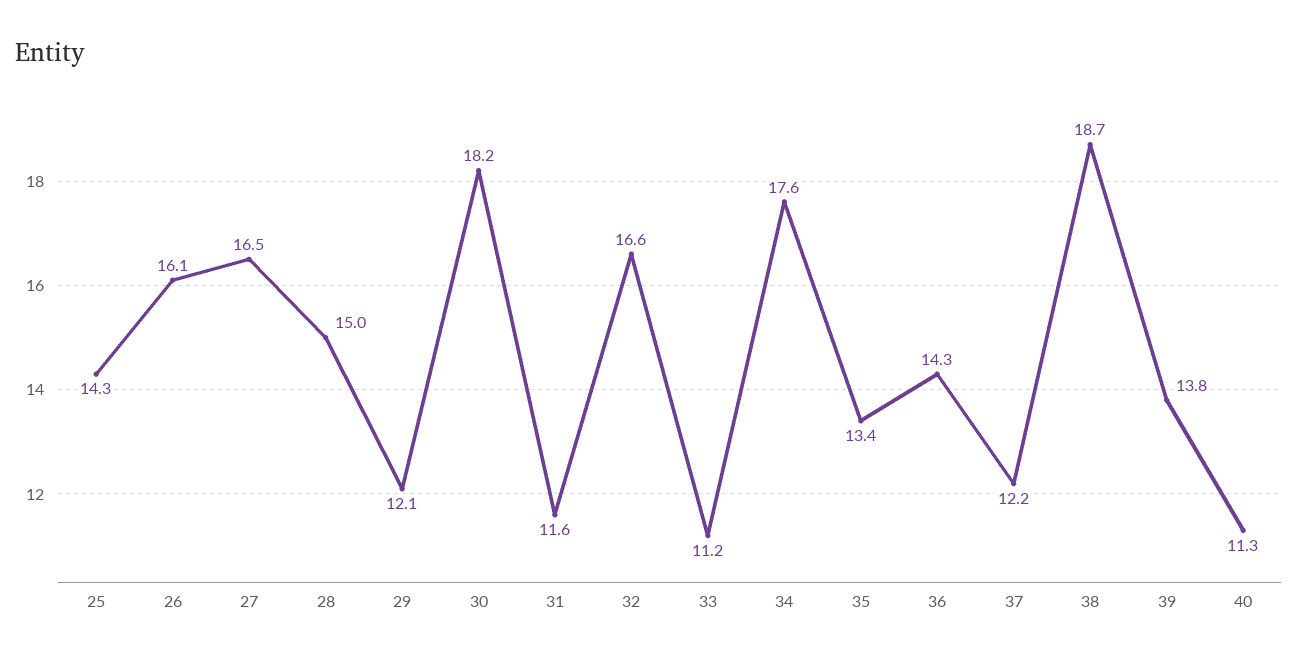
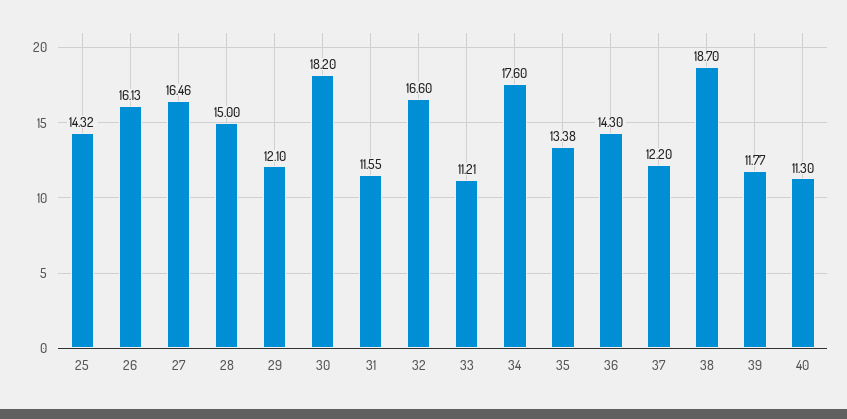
  {
    "25": 14.32,
    "26": 16.13,
    "27": 16.46,
    "28": 15,
    "29": 12.1,
    "30": 18.2,
    "31": 11.55,
    "32": 16.6,
    "33": 11.21,
    "34": 17.6,
    "35": 13.38,
    "36": 14.3,
    "37": 12.2,
    "38": 18.7,
-   "39": 13.8,
+   "39": 11.77,
    "40": 11.3
  }

